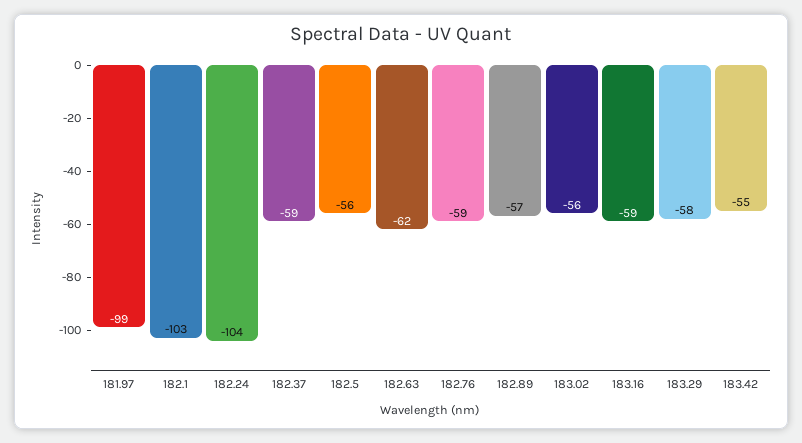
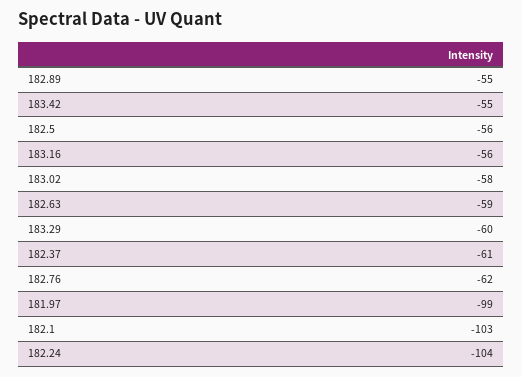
  {
    "181.97": -99,
    "182.1": -103,
    "182.24": -104,
-   "182.37": -59,
+   "182.37": -61,
    "182.5": -56,
-   "182.63": -62,
+   "182.63": -59,
-   "182.76": -59,
+   "182.76": -62,
-   "182.89": -57,
+   "182.89": -55,
-   "183.02": -56,
+   "183.02": -58,
-   "183.16": -59,
+   "183.16": -56,
-   "183.29": -58,
+   "183.29": -60,
    "183.42": -55
  }

